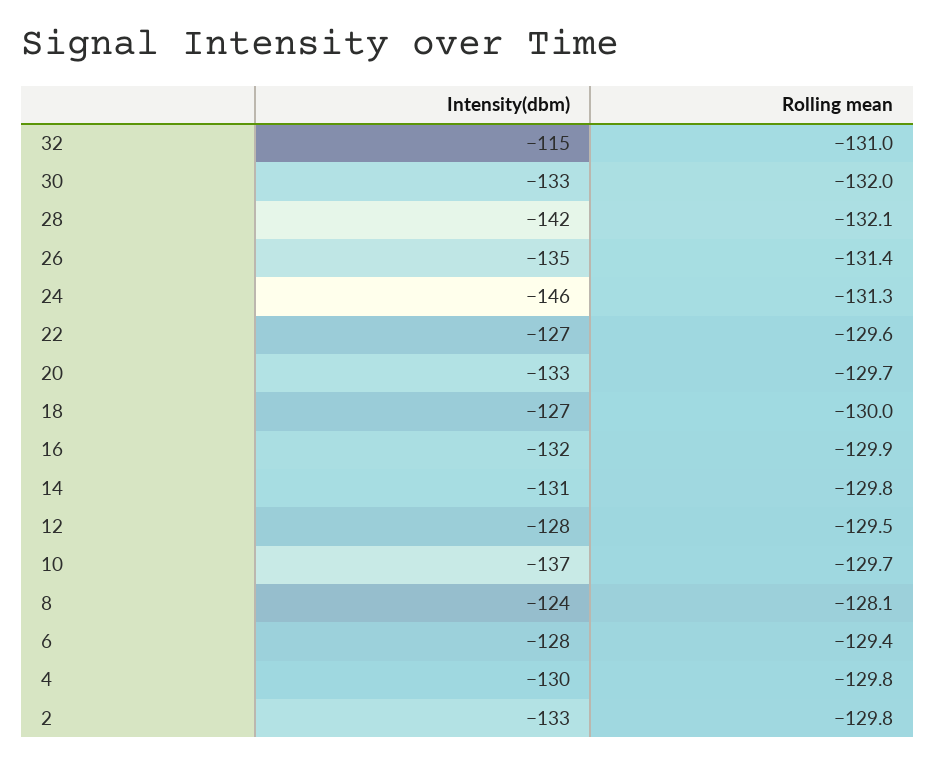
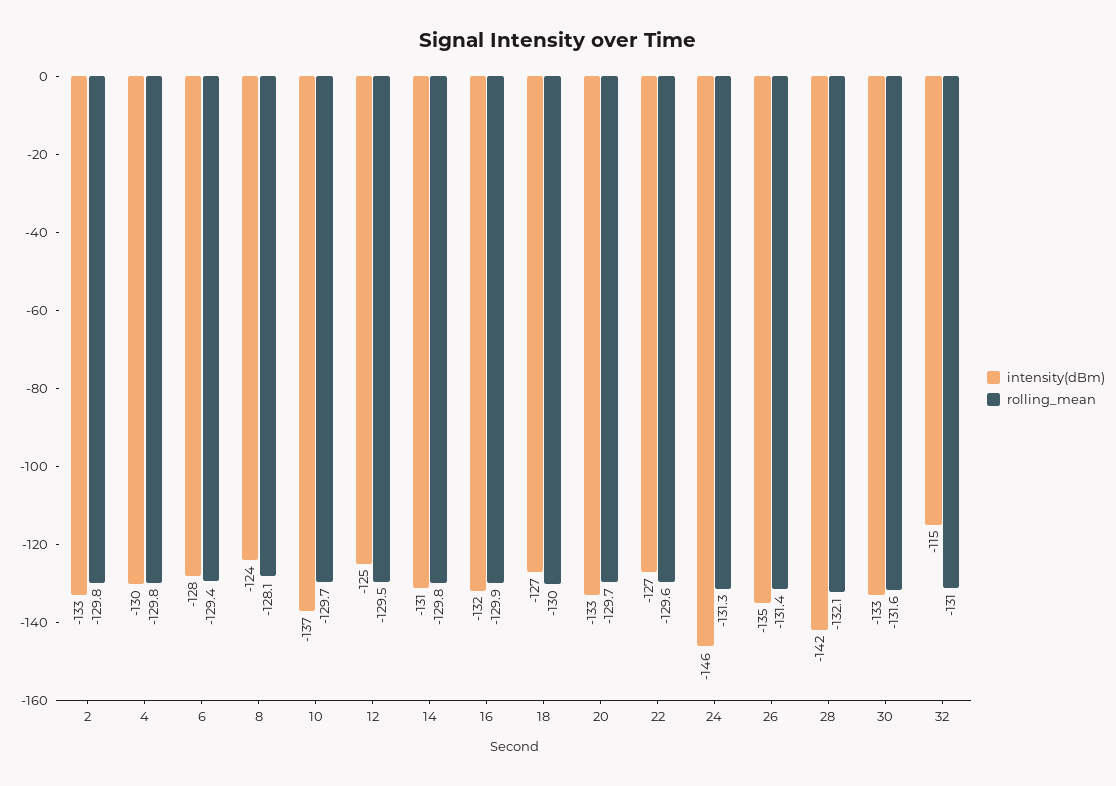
  {
    "Intensity(dbm)": {
      "32": -115,
      "30": -133,
      "28": -142,
      "26": -135,
      "24": -146,
      "22": -127,
      "20": -133,
      "18": -127,
      "16": -132,
      "14": -131,
-     "12": -128,
+     "12": -125,
      "10": -137,
      "8": -124,
      "6": -128,
      "4": -130,
      "2": -133
    },
    "Rolling mean": {
      "32": -131,
-     "30": -132,
+     "30": -131.6,
      "28": -132.1,
      "26": -131.4,
      "24": -131.3,
      "22": -129.6,
      "20": -129.7,
      "18": -130,
      "16": -129.9,
      "14": -129.8,
      "12": -129.5,
      "10": -129.7,
      "8": -128.1,
      "6": -129.4,
      "4": -129.8,
      "2": -129.8
    }
  }

